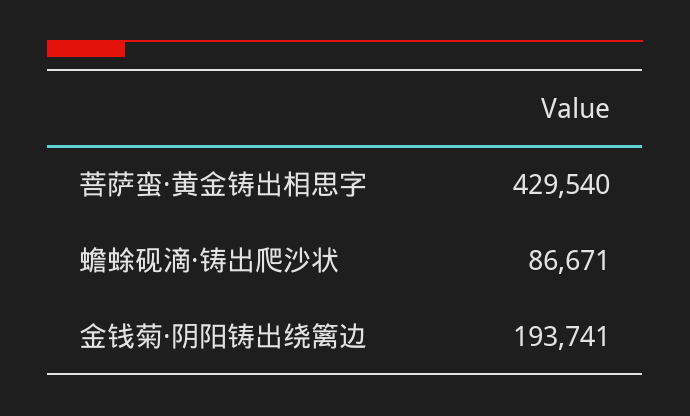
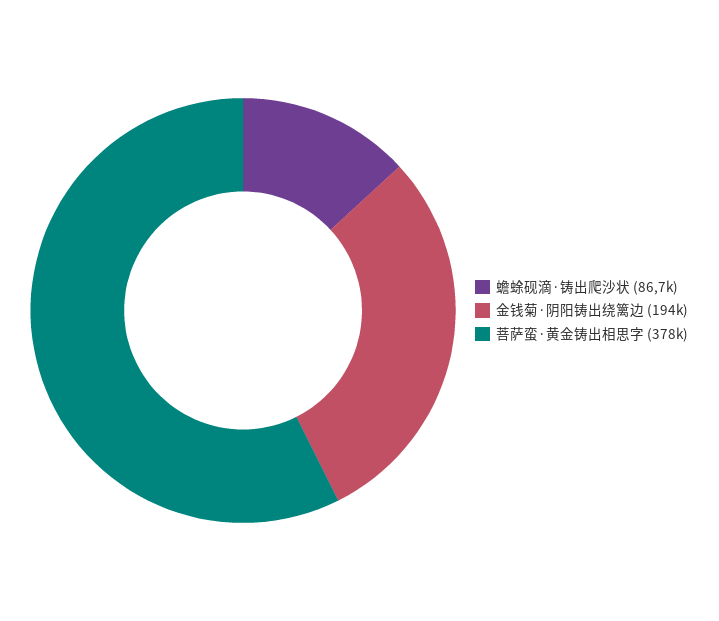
  {
-   "菩萨蛮·黄金铸出相思字": 429540,
+   "菩萨蛮·黄金铸出相思字": 378000,
    "蟾蜍砚滴·铸出爬沙状": 86671,
    "金钱菊·阴阳铸出绕篱边": 193741
  }

